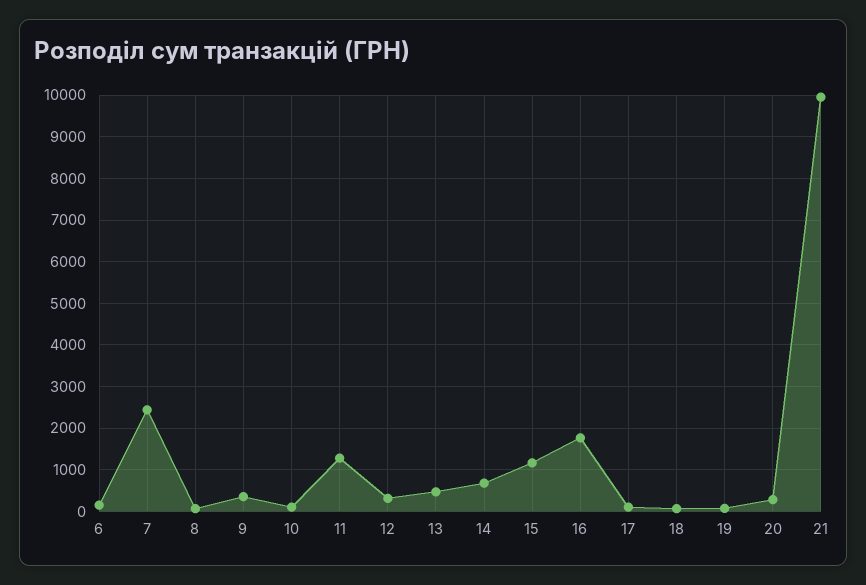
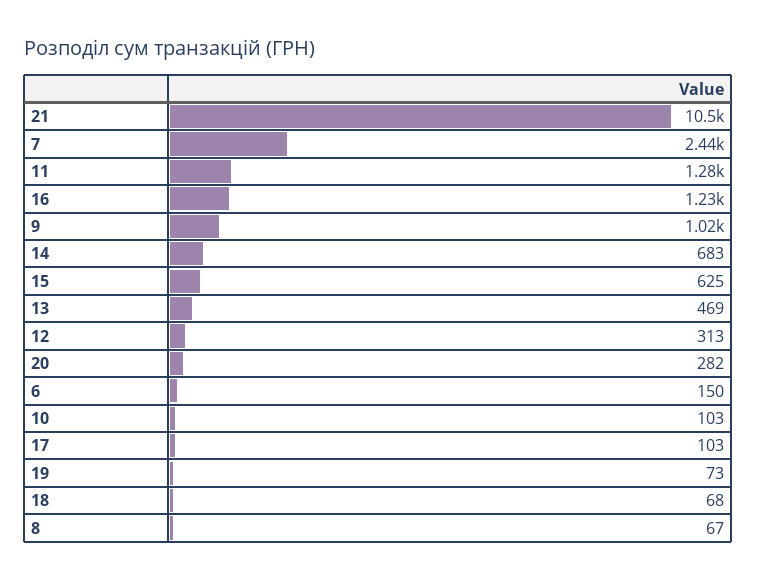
  {
    "6": 150,
    "7": 2440,
    "8": 67,
-   "9": 400,
+   "9": 1020,
    "10": 103,
    "11": 1280,
    "12": 313,
    "13": 469,
    "14": 683,
-   "15": 1200,
+   "15": 625,
-   "16": 1800,
+   "16": 1230,
    "17": 103,
    "18": 68,
    "19": 73,
    "20": 282,
-   "21": 10000
+   "21": 10500
  }

